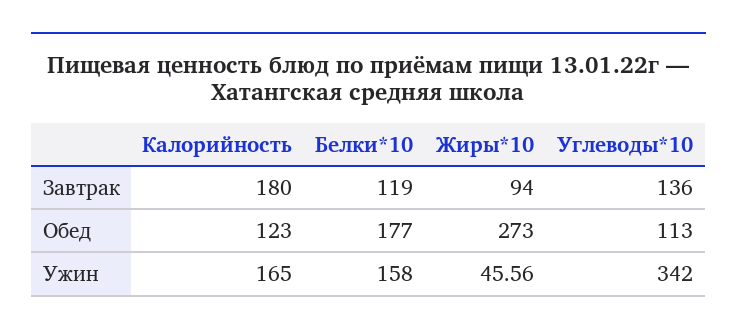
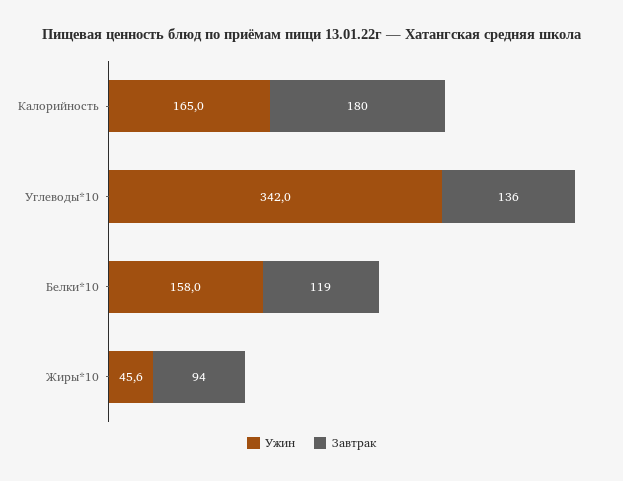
  {
    "Завтрак": {
      "Калорийность": 180,
      "Белки*10": 119,
      "Жиры*10": 94,
      "Углеводы*10": 136
    },
-   "Обед": {
-     "Калорийность": 123,
-     "Белки*10": 177,
-     "Жиры*10": 273,
-     "Углеводы*10": 113
-   },
    "Ужин": {
      "Калорийность": 165,
      "Белки*10": 158,
      "Жиры*10": 45.56,
      "Углеводы*10": 342
    }
  }

